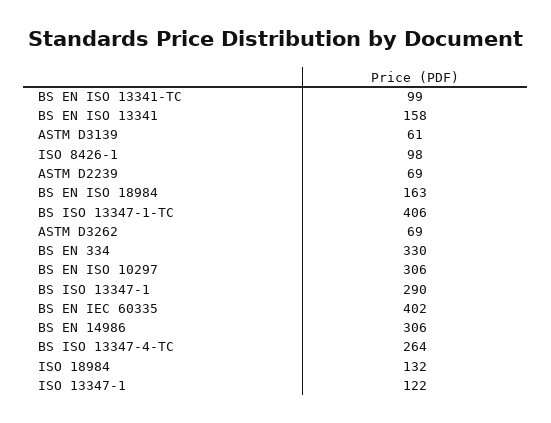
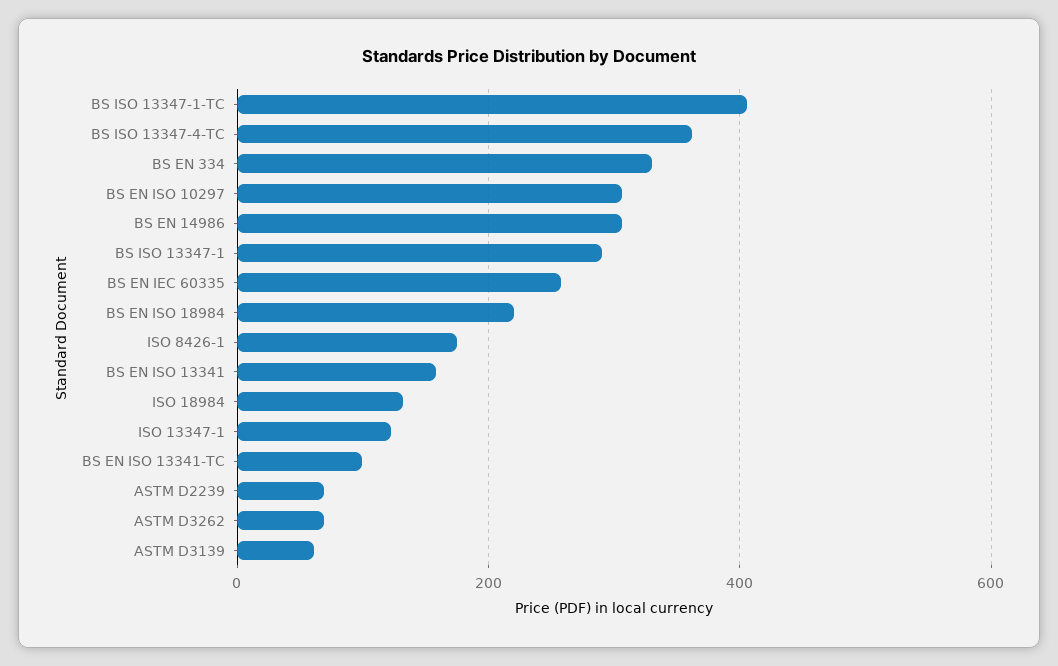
  {
    "BS EN ISO 13341-TC": 99,
    "BS EN ISO 13341": 158,
    "ASTM D3139": 61,
-   "ISO 8426-1": 98,
+   "ISO 8426-1": 180,
    "ASTM D2239": 69,
-   "BS EN ISO 18984": 163,
+   "BS EN ISO 18984": 220,
    "BS ISO 13347-1-TC": 406,
    "ASTM D3262": 69,
    "BS EN 334": 330,
    "BS EN ISO 10297": 306,
    "BS ISO 13347-1": 290,
-   "BS EN IEC 60335": 402,
+   "BS EN IEC 60335": 260,
    "BS EN 14986": 306,
-   "BS ISO 13347-4-TC": 264,
+   "BS ISO 13347-4-TC": 360,
    "ISO 18984": 132,
    "ISO 13347-1": 122
  }

